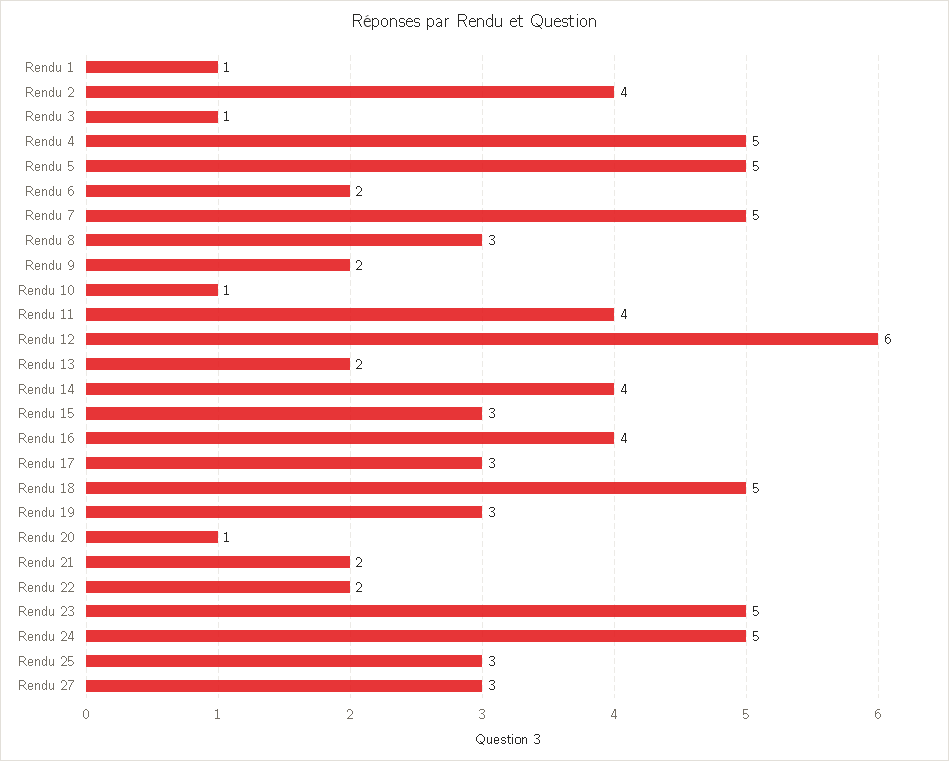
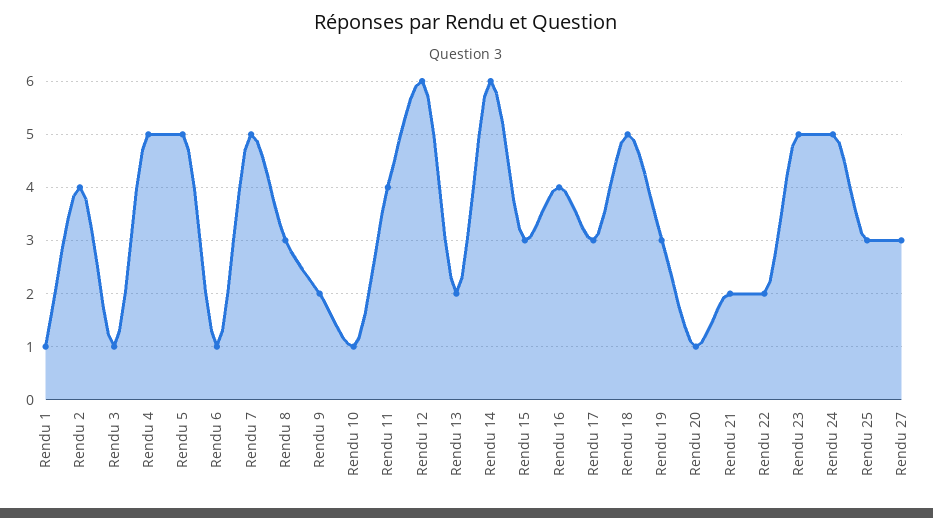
  {
    "Rendu 1": 1,
    "Rendu 2": 4,
    "Rendu 3": 1,
    "Rendu 4": 5,
    "Rendu 5": 5,
-   "Rendu 6": 2,
+   "Rendu 6": 1,
    "Rendu 7": 5,
    "Rendu 8": 3,
    "Rendu 9": 2,
    "Rendu 10": 1,
    "Rendu 11": 4,
    "Rendu 12": 6,
    "Rendu 13": 2,
-   "Rendu 14": 4,
+   "Rendu 14": 6,
    "Rendu 15": 3,
    "Rendu 16": 4,
    "Rendu 17": 3,
    "Rendu 18": 5,
    "Rendu 19": 3,
    "Rendu 20": 1,
    "Rendu 21": 2,
    "Rendu 22": 2,
    "Rendu 23": 5,
    "Rendu 24": 5,
    "Rendu 25": 3,
    "Rendu 27": 3
  }

